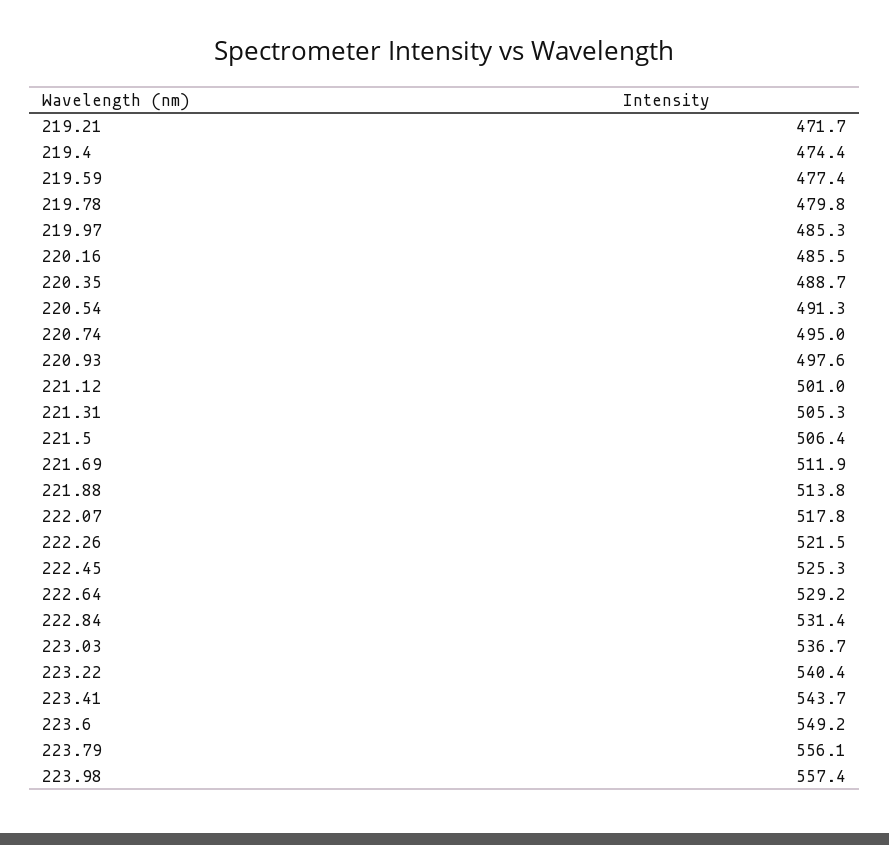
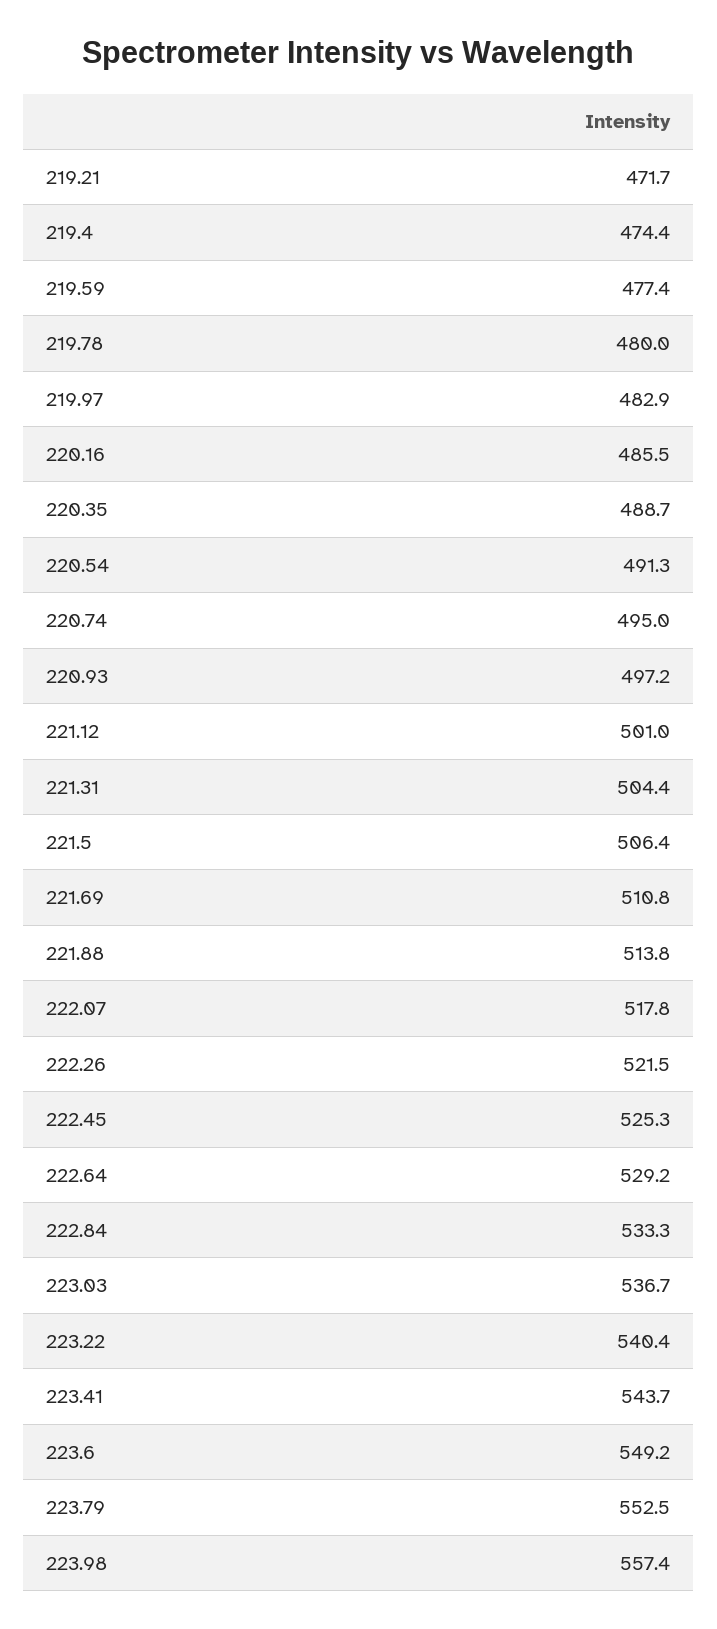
  {
    "219.21": 471.7,
    "219.4": 474.4,
    "219.59": 477.4,
-   "219.78": 479.8,
+   "219.78": 480,
-   "219.97": 485.3,
+   "219.97": 482.9,
    "220.16": 485.5,
    "220.35": 488.7,
    "220.54": 491.3,
    "220.74": 495,
-   "220.93": 497.6,
+   "220.93": 497.2,
    "221.12": 501,
-   "221.31": 505.3,
+   "221.31": 504.4,
    "221.5": 506.4,
-   "221.69": 511.9,
+   "221.69": 510.8,
    "221.88": 513.8,
    "222.07": 517.8,
    "222.26": 521.5,
    "222.45": 525.3,
    "222.64": 529.2,
-   "222.84": 531.4,
+   "222.84": 533.3,
    "223.03": 536.7,
    "223.22": 540.4,
    "223.41": 543.7,
    "223.6": 549.2,
-   "223.79": 556.1,
+   "223.79": 552.5,
    "223.98": 557.4
  }

